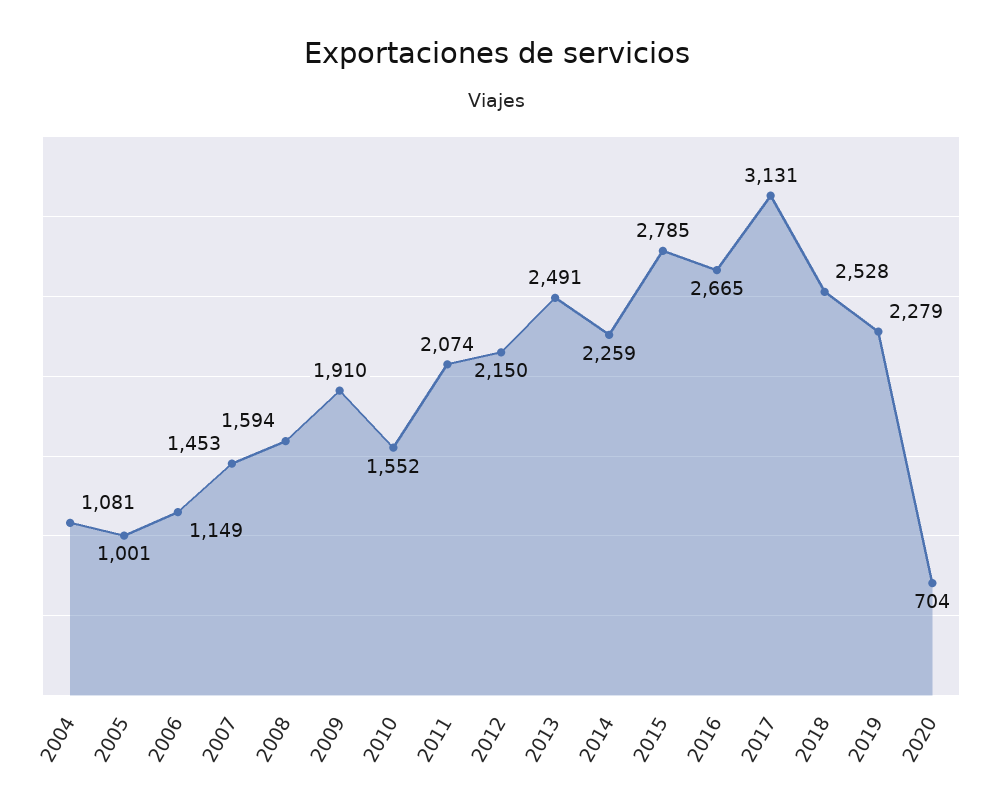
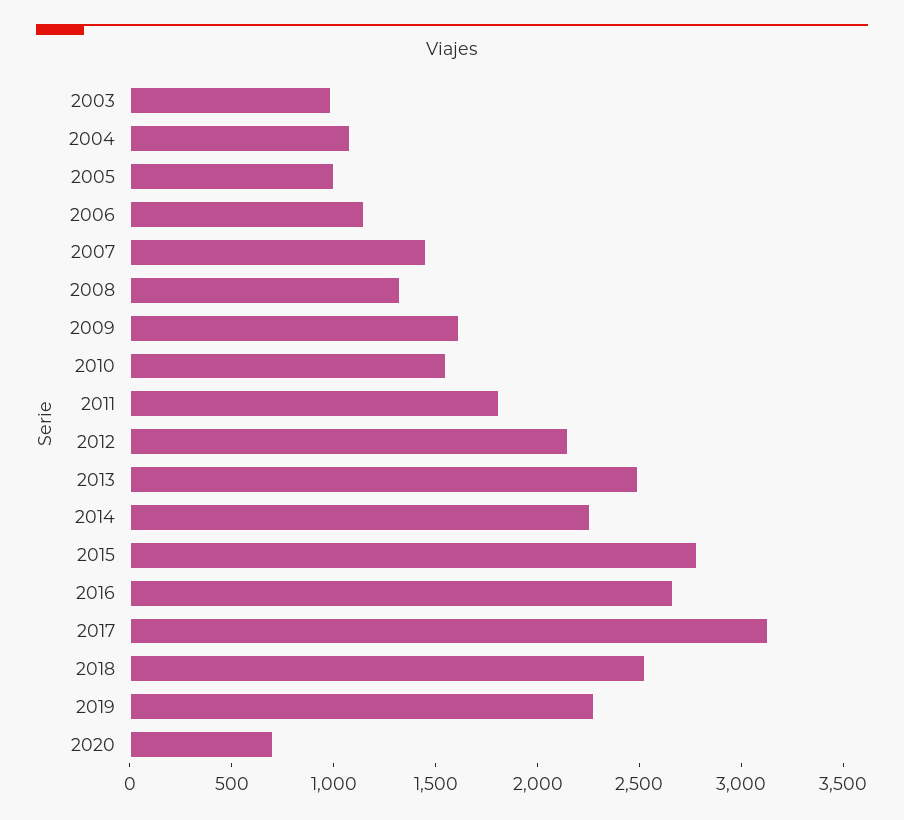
  {
    "2004": 1081,
    "2005": 1001,
    "2006": 1149,
    "2007": 1453,
-   "2008": 1594,
+   "2008": 1300,
-   "2009": 1910,
+   "2009": 1600,
    "2010": 1552,
-   "2011": 2074,
+   "2011": 1800,
    "2012": 2150,
    "2013": 2491,
    "2014": 2259,
    "2015": 2785,
    "2016": 2665,
    "2017": 3131,
    "2018": 2528,
    "2019": 2279,
-   "2020": 704
+   "2020": 704,
+   "2003": 1000
  }

